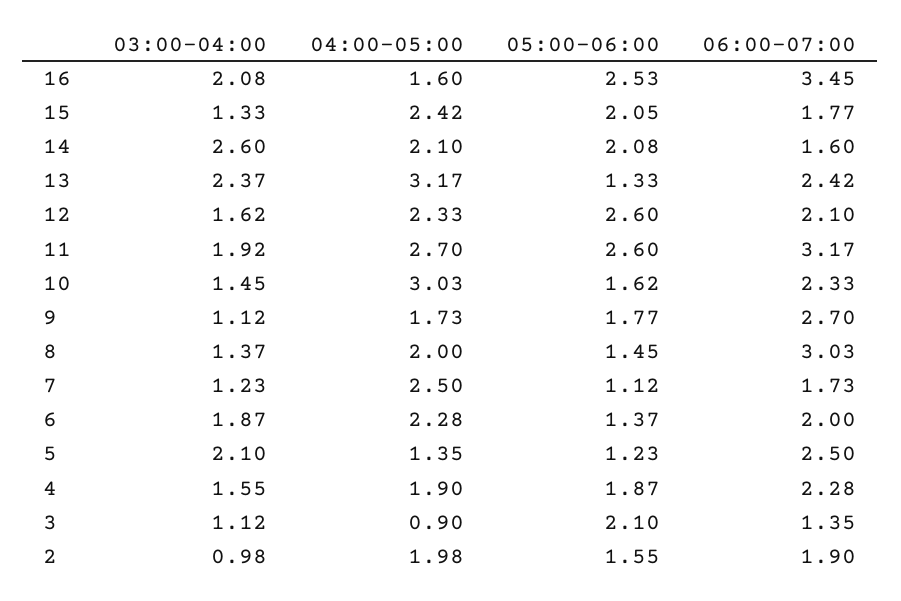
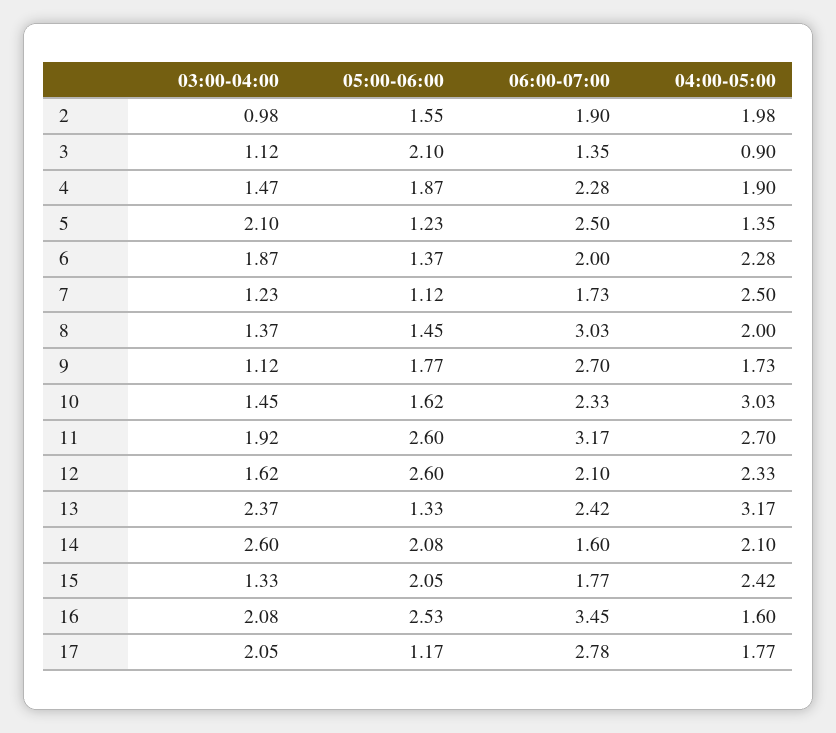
  {
    "03:00-04:00": {
      "16": 2.08,
      "15": 1.33,
      "14": 2.6,
      "13": 2.37,
      "12": 1.62,
      "11": 1.92,
      "10": 1.45,
      "9": 1.12,
      "8": 1.37,
      "7": 1.23,
      "6": 1.87,
      "5": 2.1,
-     "4": 1.55,
+     "4": 1.47,
      "3": 1.12,
-     "2": 0.98
+     "2": 0.98,
+     "17": 2.05
    },
    "04:00-05:00": {
      "16": 1.6,
      "15": 2.42,
      "14": 2.1,
      "13": 3.17,
      "12": 2.33,
      "11": 2.7,
      "10": 3.03,
      "9": 1.73,
      "8": 2,
      "7": 2.5,
      "6": 2.28,
      "5": 1.35,
      "4": 1.9,
      "3": 0.9,
-     "2": 1.98
+     "2": 1.98,
+     "17": 1.77
    },
    "05:00-06:00": {
      "16": 2.53,
      "15": 2.05,
      "14": 2.08,
      "13": 1.33,
      "12": 2.6,
      "11": 2.6,
      "10": 1.62,
      "9": 1.77,
      "8": 1.45,
      "7": 1.12,
      "6": 1.37,
      "5": 1.23,
      "4": 1.87,
      "3": 2.1,
-     "2": 1.55
+     "2": 1.55,
+     "17": 1.17
    },
    "06:00-07:00": {
      "16": 3.45,
      "15": 1.77,
      "14": 1.6,
      "13": 2.42,
      "12": 2.1,
      "11": 3.17,
      "10": 2.33,
      "9": 2.7,
      "8": 3.03,
      "7": 1.73,
      "6": 2,
      "5": 2.5,
      "4": 2.28,
      "3": 1.35,
-     "2": 1.9
+     "2": 1.9,
+     "17": 2.78
    }
  }

